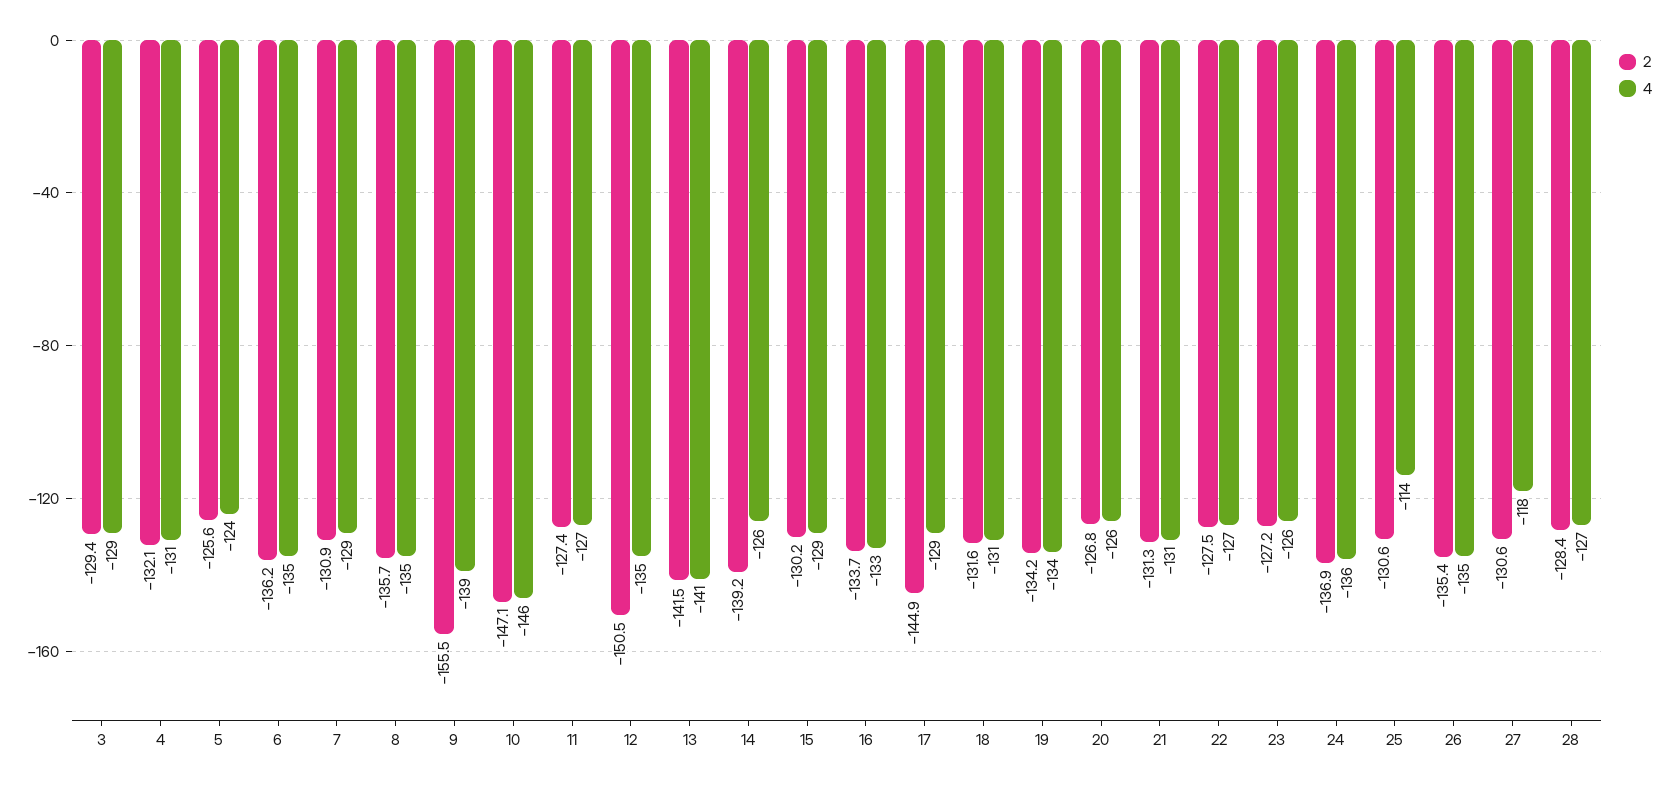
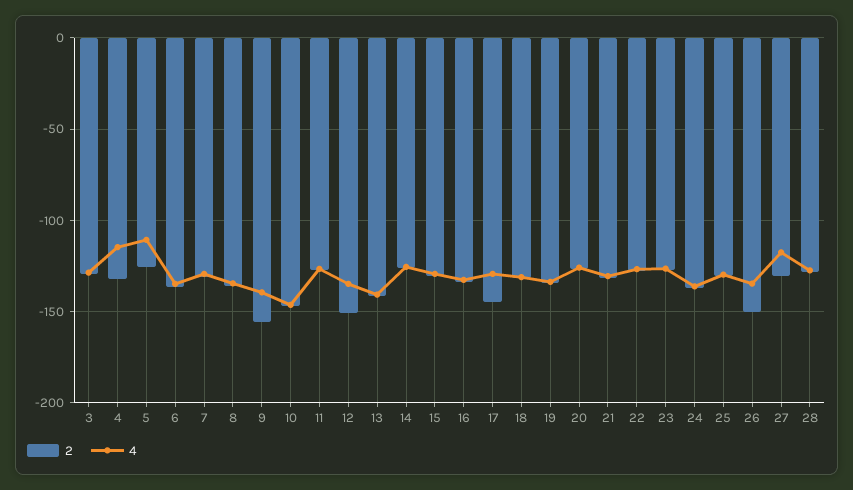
  {
    "2": {
      "3": -129.4,
      "4": -132.1,
      "5": -125.6,
      "6": -136.2,
      "7": -130.9,
      "8": -135.7,
      "9": -155.5,
      "10": -147.1,
      "11": -127.4,
      "12": -150.5,
      "13": -141.5,
-     "14": -139.2,
+     "14": -125,
      "15": -130.2,
      "16": -133.7,
      "17": -144.9,
      "18": -131.6,
      "19": -134.2,
      "20": -126.8,
      "21": -131.3,
      "22": -127.5,
      "23": -127.2,
      "24": -136.9,
      "25": -130.6,
-     "26": -135.4,
+     "26": -150,
      "27": -130.6,
      "28": -128.4
    },
    "4": {
      "3": -129,
-     "4": -131,
+     "4": -115,
-     "5": -124,
+     "5": -110,
      "6": -135,
      "7": -129,
      "8": -135,
      "9": -139,
      "10": -146,
      "11": -127,
      "12": -135,
      "13": -141,
      "14": -126,
      "15": -129,
      "16": -133,
      "17": -129,
      "18": -131,
      "19": -134,
      "20": -126,
      "21": -131,
      "22": -127,
      "23": -126,
      "24": -136,
-     "25": -114,
+     "25": -130,
      "26": -135,
      "27": -118,
      "28": -127
    }
  }

